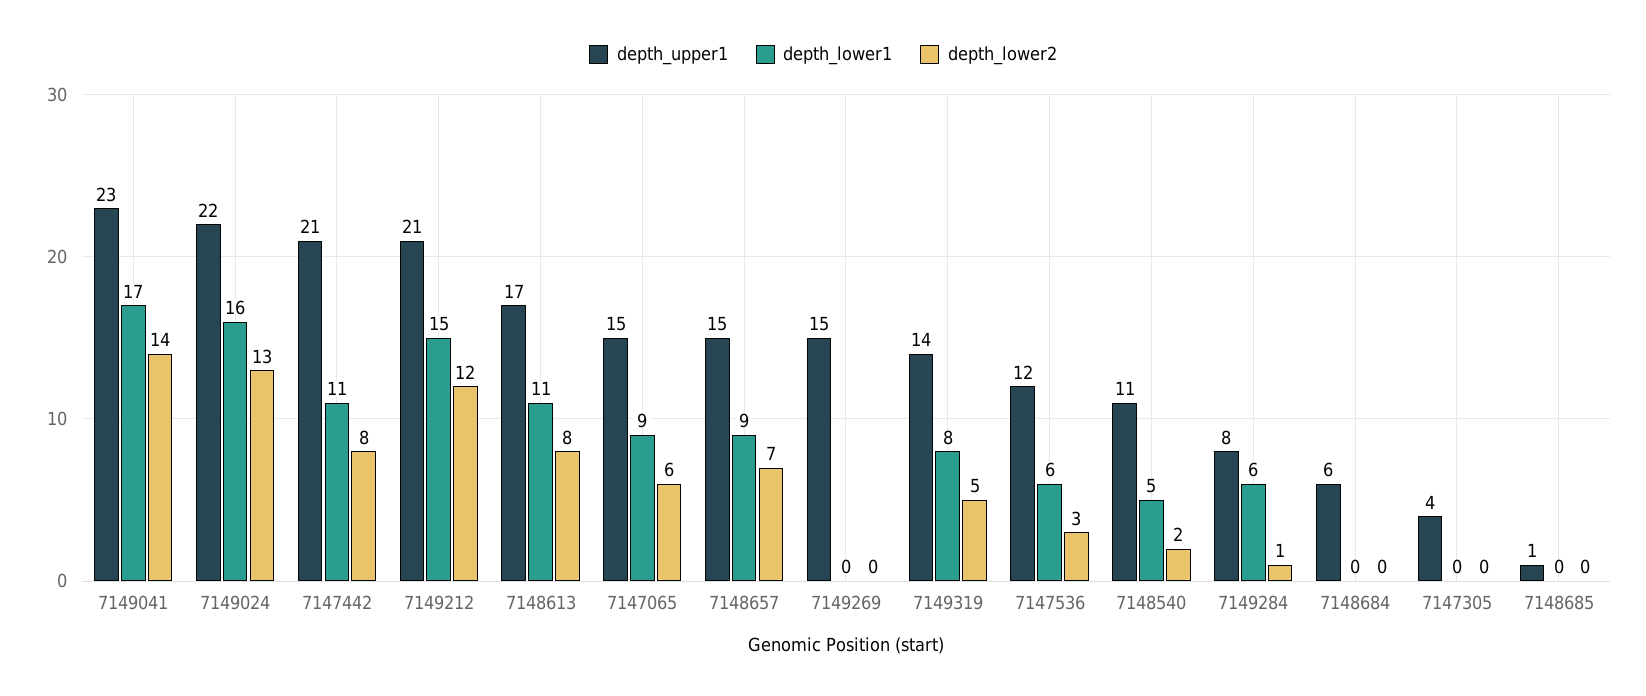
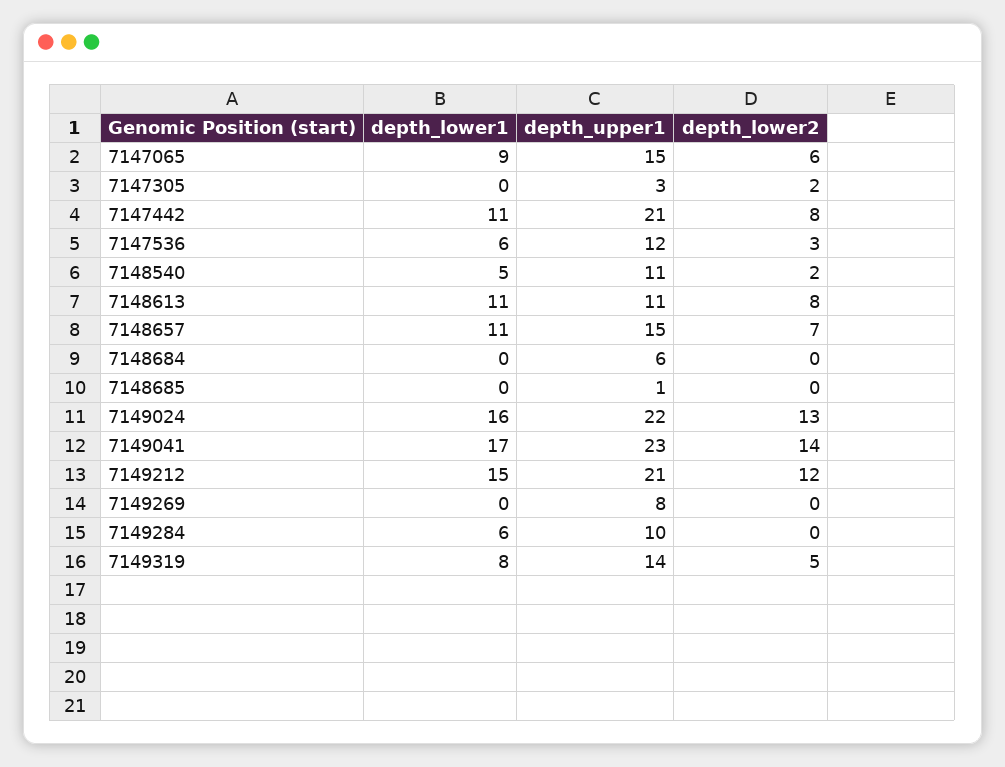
  {
    "depth_upper1": {
      "7149041": 23,
      "7149024": 22,
      "7147442": 21,
      "7149212": 21,
-     "7148613": 17,
+     "7148613": 11,
      "7147065": 15,
      "7148657": 15,
-     "7149269": 15,
+     "7149269": 8,
      "7149319": 14,
      "7147536": 12,
      "7148540": 11,
-     "7149284": 8,
+     "7149284": 10,
      "7148684": 6,
-     "7147305": 4,
+     "7147305": 3,
      "7148685": 1
    },
    "depth_lower1": {
      "7149041": 17,
      "7149024": 16,
      "7147442": 11,
      "7149212": 15,
      "7148613": 11,
      "7147065": 9,
-     "7148657": 9,
+     "7148657": 11,
      "7149269": 0,
      "7149319": 8,
      "7147536": 6,
      "7148540": 5,
      "7149284": 6,
      "7148684": 0,
      "7147305": 0,
      "7148685": 0
    },
    "depth_lower2": {
      "7149041": 14,
      "7149024": 13,
      "7147442": 8,
      "7149212": 12,
      "7148613": 8,
      "7147065": 6,
      "7148657": 7,
      "7149269": 0,
      "7149319": 5,
      "7147536": 3,
      "7148540": 2,
-     "7149284": 1,
+     "7149284": 0,
      "7148684": 0,
-     "7147305": 0,
+     "7147305": 2,
      "7148685": 0
    }
  }

